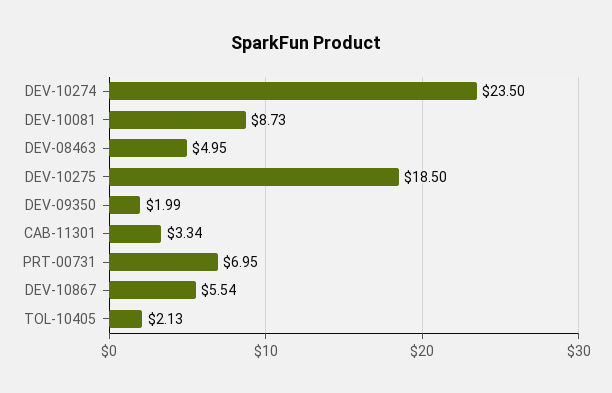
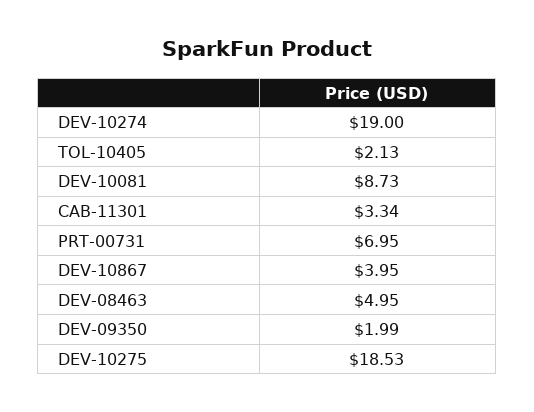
  {
-   "DEV-10274": 23.5,
+   "DEV-10274": 19,
    "DEV-10081": 8.73,
    "DEV-08463": 4.95,
-   "DEV-10275": 18.5,
+   "DEV-10275": 18.53,
    "DEV-09350": 1.99,
    "CAB-11301": 3.34,
    "PRT-00731": 6.95,
-   "DEV-10867": 5.54,
+   "DEV-10867": 3.95,
    "TOL-10405": 2.13
  }

